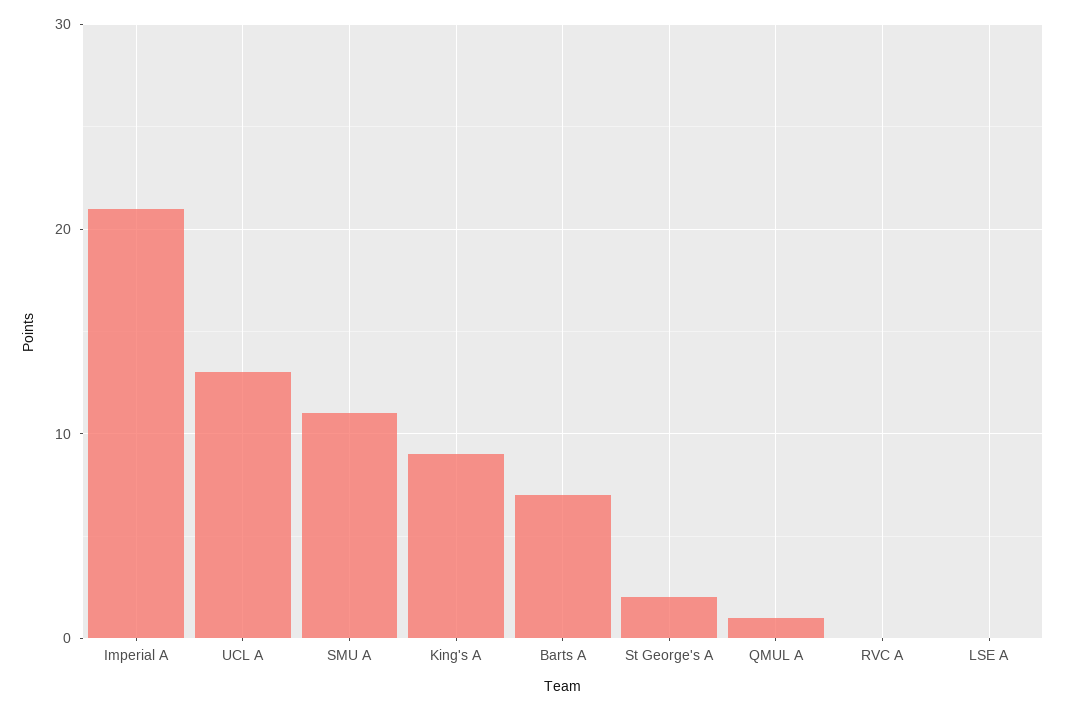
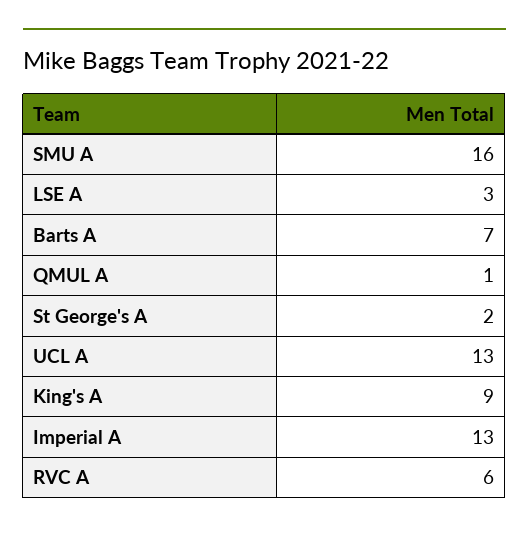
  {
-   "Imperial A": 21,
+   "Imperial A": 13,
    "UCL A": 13,
-   "SMU A": 11,
+   "SMU A": 16,
    "King's A": 9,
    "Barts A": 7,
    "St George's A": 2,
    "QMUL A": 1,
-   "RVC A": 0,
+   "RVC A": 6,
-   "LSE A": 0
+   "LSE A": 3
  }

